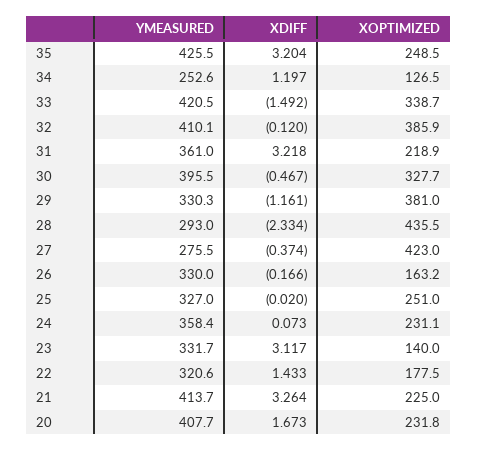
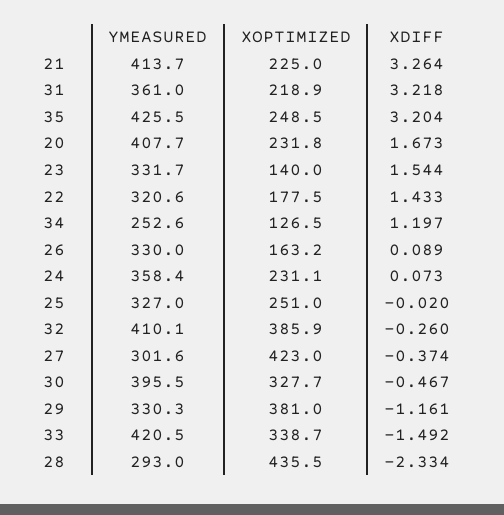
  {
    "YMEASURED": {
      "35": 425.5,
      "34": 252.6,
      "33": 420.5,
      "32": 410.1,
      "31": 361,
      "30": 395.5,
      "29": 330.3,
      "28": 293,
-     "27": 275.5,
+     "27": 301.6,
      "26": 330,
      "25": 327,
      "24": 358.4,
      "23": 331.7,
      "22": 320.6,
      "21": 413.7,
      "20": 407.7
    },
    "XDIFF": {
      "35": 3.204,
      "34": 1.197,
      "33": -1.492,
-     "32": -0.12,
+     "32": -0.26,
      "31": 3.218,
      "30": -0.467,
      "29": -1.161,
      "28": -2.334,
      "27": -0.374,
-     "26": -0.166,
+     "26": 0.089,
      "25": -0.02,
      "24": 0.073,
-     "23": 3.117,
+     "23": 1.544,
      "22": 1.433,
      "21": 3.264,
      "20": 1.673
    },
    "XOPTIMIZED": {
      "35": 248.5,
      "34": 126.5,
      "33": 338.7,
      "32": 385.9,
      "31": 218.9,
      "30": 327.7,
      "29": 381,
      "28": 435.5,
      "27": 423,
      "26": 163.2,
      "25": 251,
      "24": 231.1,
      "23": 140,
      "22": 177.5,
      "21": 225,
      "20": 231.8
    }
  }

